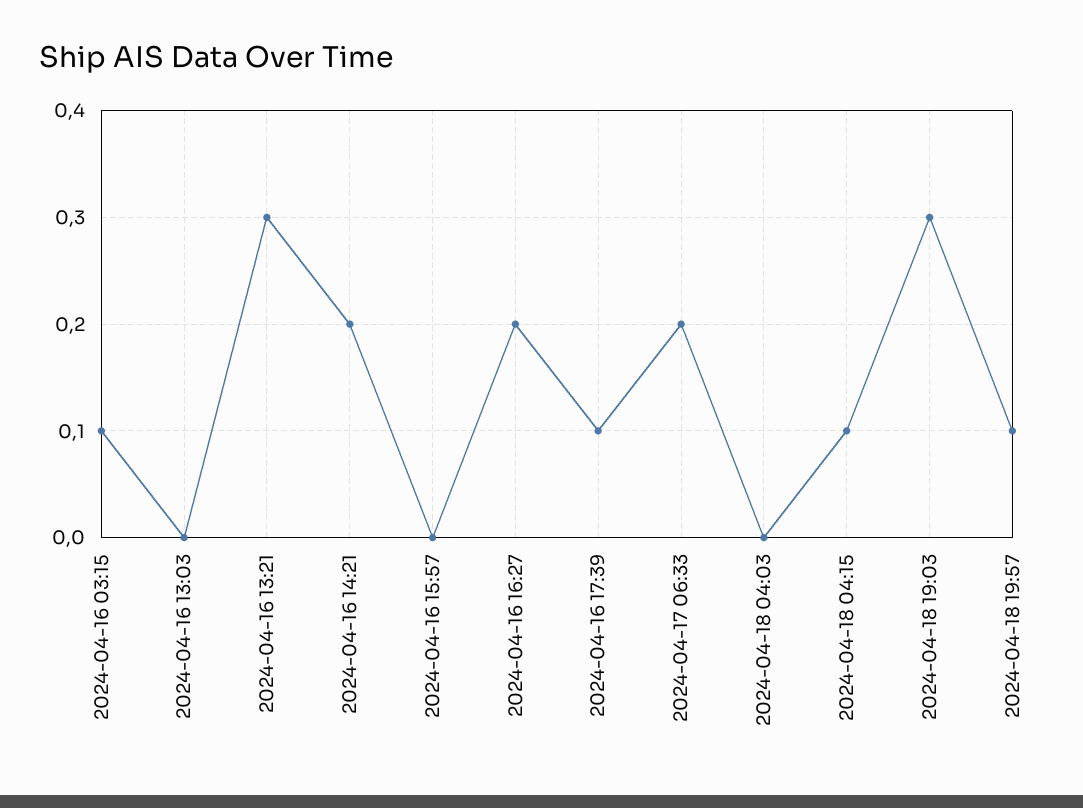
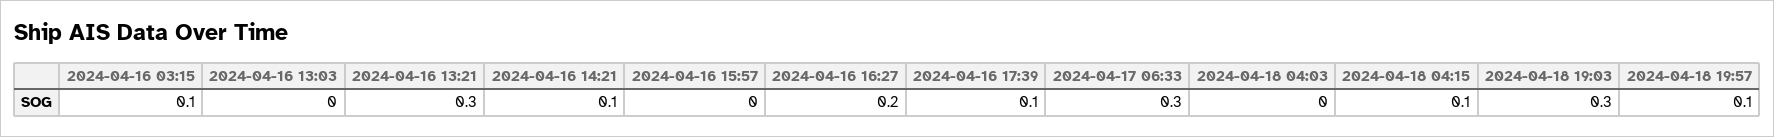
  {
    "2024-04-16 03:15": 0.1,
    "2024-04-16 13:03": 0,
    "2024-04-16 13:21": 0.3,
-   "2024-04-16 14:21": 0.2,
+   "2024-04-16 14:21": 0.1,
    "2024-04-16 15:57": 0,
    "2024-04-16 16:27": 0.2,
    "2024-04-16 17:39": 0.1,
-   "2024-04-17 06:33": 0.2,
+   "2024-04-17 06:33": 0.3,
    "2024-04-18 04:03": 0,
    "2024-04-18 04:15": 0.1,
    "2024-04-18 19:03": 0.3,
    "2024-04-18 19:57": 0.1
  }

